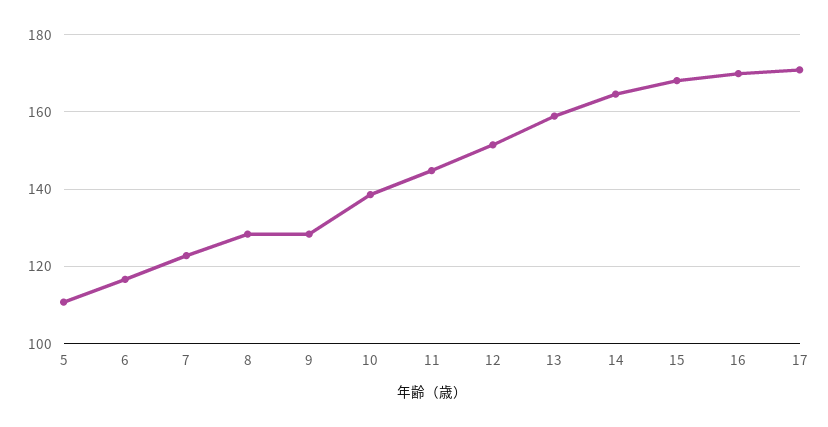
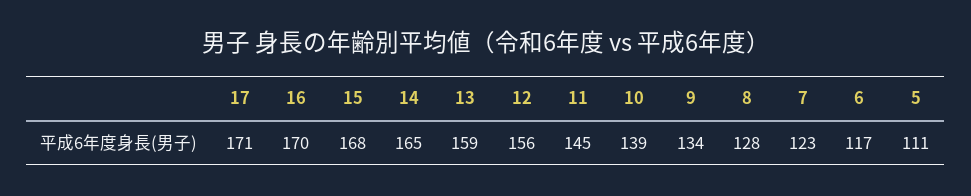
  {
    "5": 111,
    "6": 117,
    "7": 123,
    "8": 128,
-   "9": 128,
+   "9": 134,
    "10": 139,
    "11": 145,
-   "12": 152,
+   "12": 156,
    "13": 159,
    "14": 165,
    "15": 168,
    "16": 170,
    "17": 171
  }

